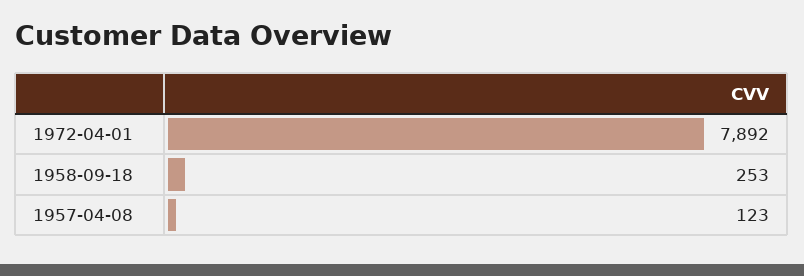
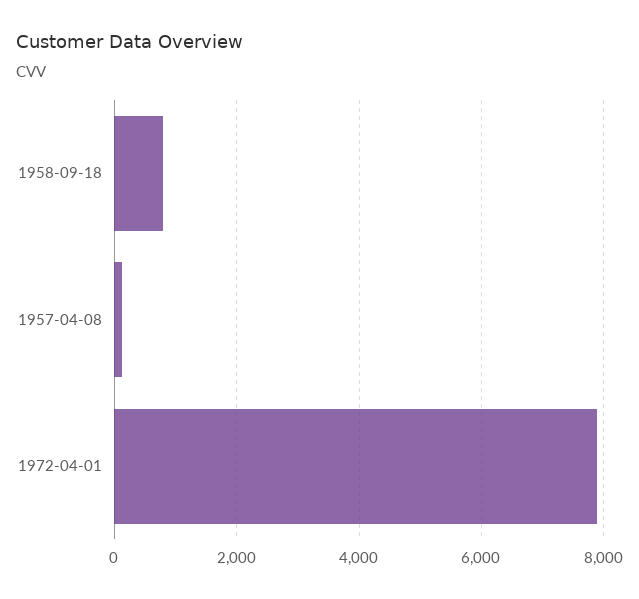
  {
    "1972-04-01": 7892,
-   "1958-09-18": 253,
+   "1958-09-18": 800,
    "1957-04-08": 123
  }

